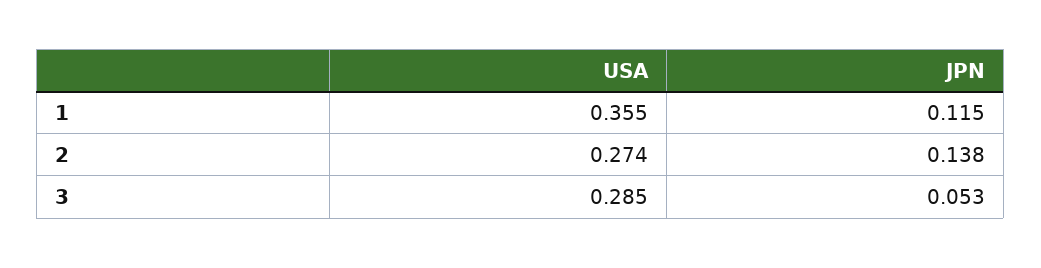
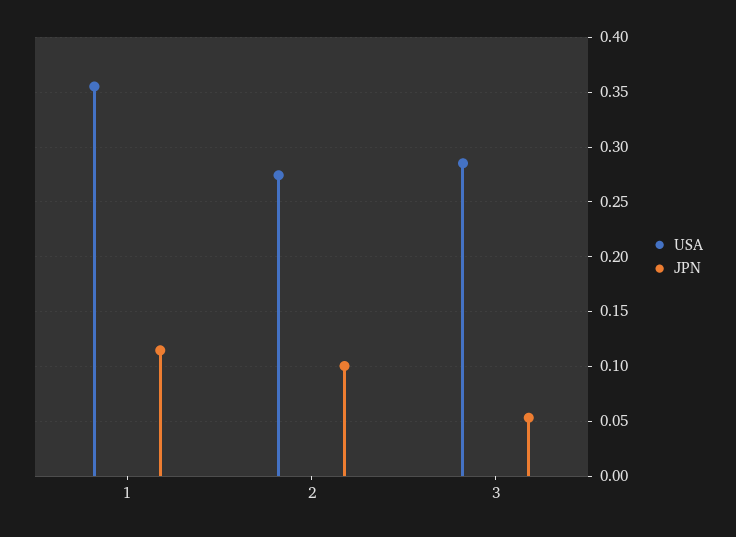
  {
    "USA": {
      "1": 0.355,
      "2": 0.274,
      "3": 0.285
    },
    "JPN": {
      "1": 0.115,
-     "2": 0.138,
+     "2": 0.1,
      "3": 0.053
    }
  }

